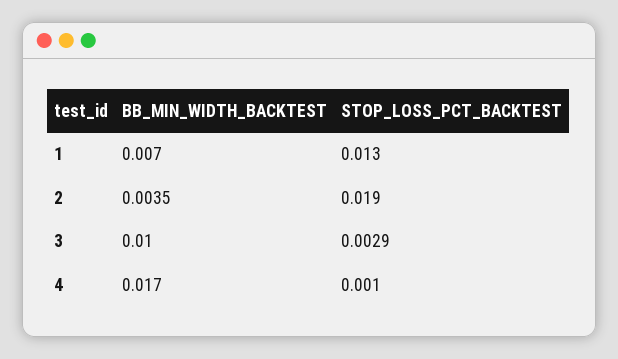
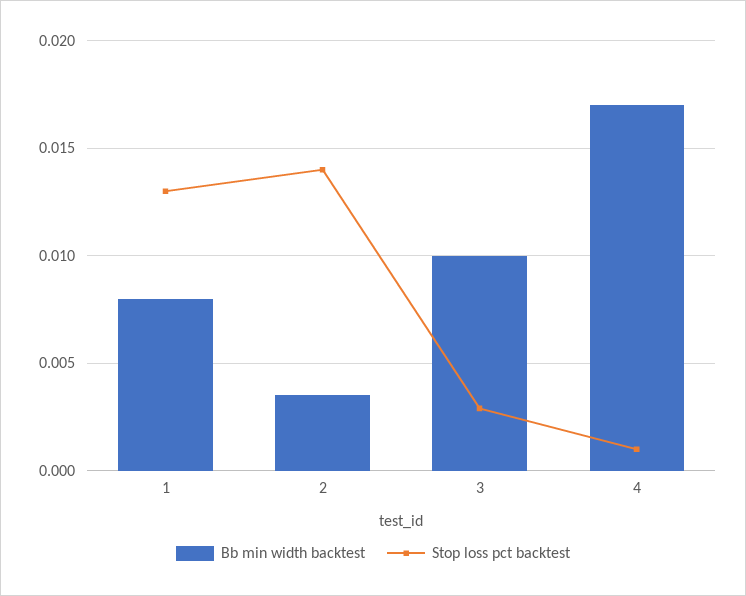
  {
    "BB_MIN_WIDTH_BACKTEST": {
-     "1": 0.007,
+     "1": 0.008,
      "2": 0.0035,
      "3": 0.01,
      "4": 0.017
    },
    "STOP_LOSS_PCT_BACKTEST": {
      "1": 0.013,
-     "2": 0.019,
+     "2": 0.014,
      "3": 0.0029,
      "4": 0.001
    }
  }

